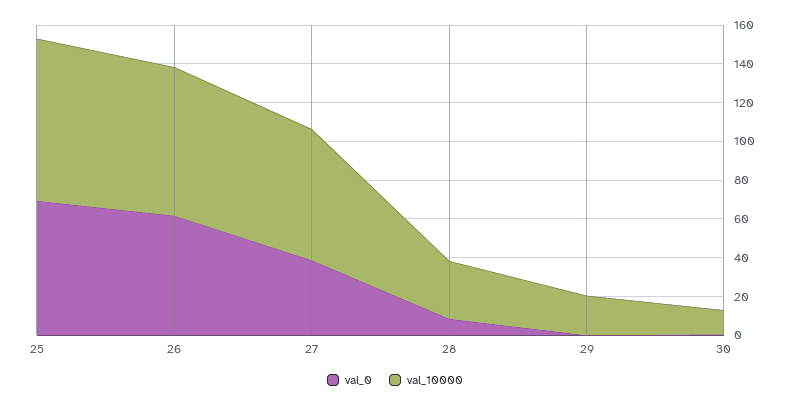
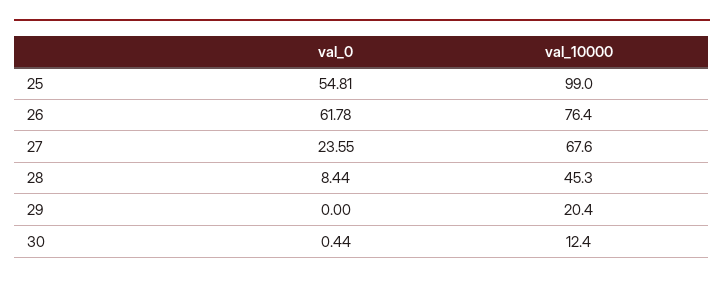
  {
    "val_0": {
-     "25": 70,
+     "25": 54.81,
      "26": 61.78,
-     "27": 40,
+     "27": 23.55,
      "28": 8.44,
      "29": 0,
      "30": 0.44
    },
    "val_10000": {
-     "25": 85,
+     "25": 99,
      "26": 76.4,
      "27": 67.6,
-     "28": 30,
+     "28": 45.3,
      "29": 20.4,
      "30": 12.4
    }
  }

